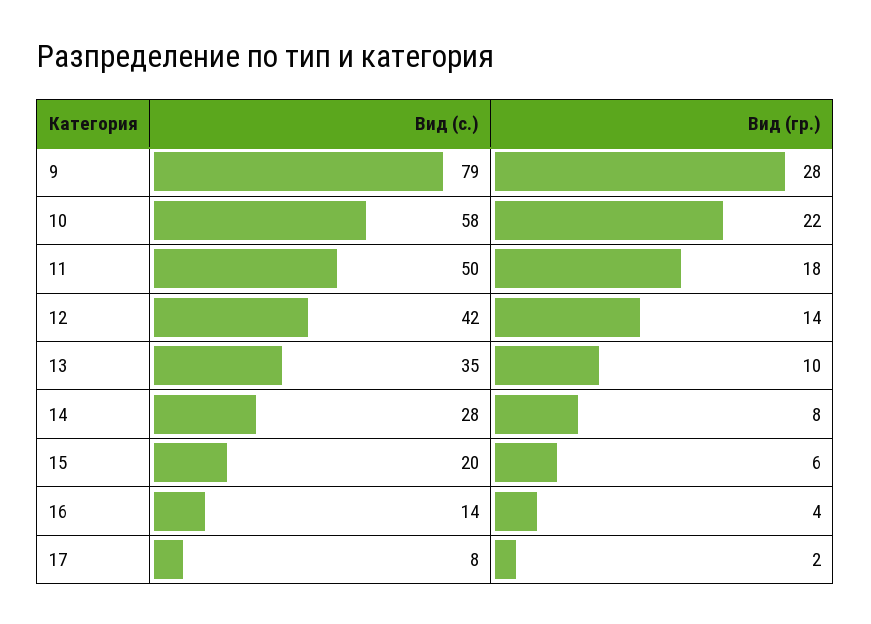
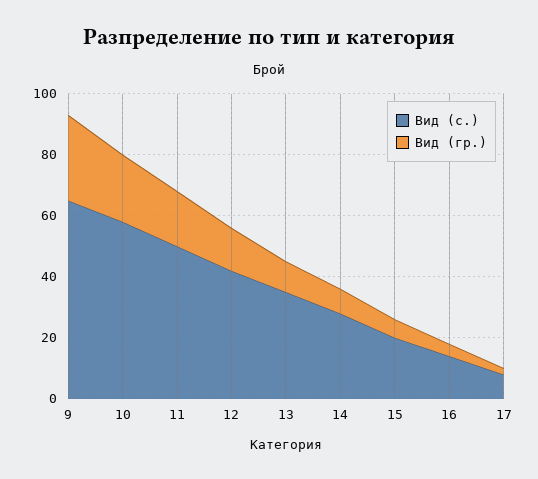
  {
    "Вид (с.)": {
-     "9": 79,
+     "9": 65,
      "10": 58,
      "11": 50,
      "12": 42,
      "13": 35,
      "14": 28,
      "15": 20,
      "16": 14,
      "17": 8
    },
    "Вид (гр.)": {
      "9": 28,
      "10": 22,
      "11": 18,
      "12": 14,
      "13": 10,
      "14": 8,
      "15": 6,
      "16": 4,
      "17": 2
    }
  }

